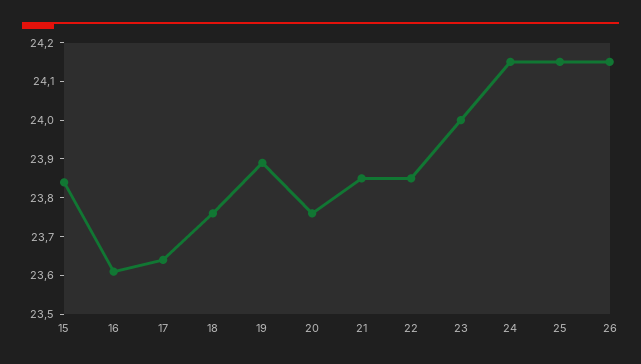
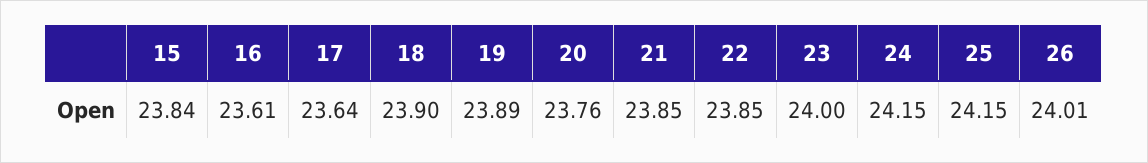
  {
    "15": 23.84,
    "16": 23.61,
    "17": 23.64,
-   "18": 23.75,
+   "18": 23.9,
    "19": 23.89,
    "20": 23.76,
    "21": 23.85,
    "22": 23.85,
    "23": 24,
    "24": 24.15,
    "25": 24.15,
-   "26": 24.15
+   "26": 24.01
  }

